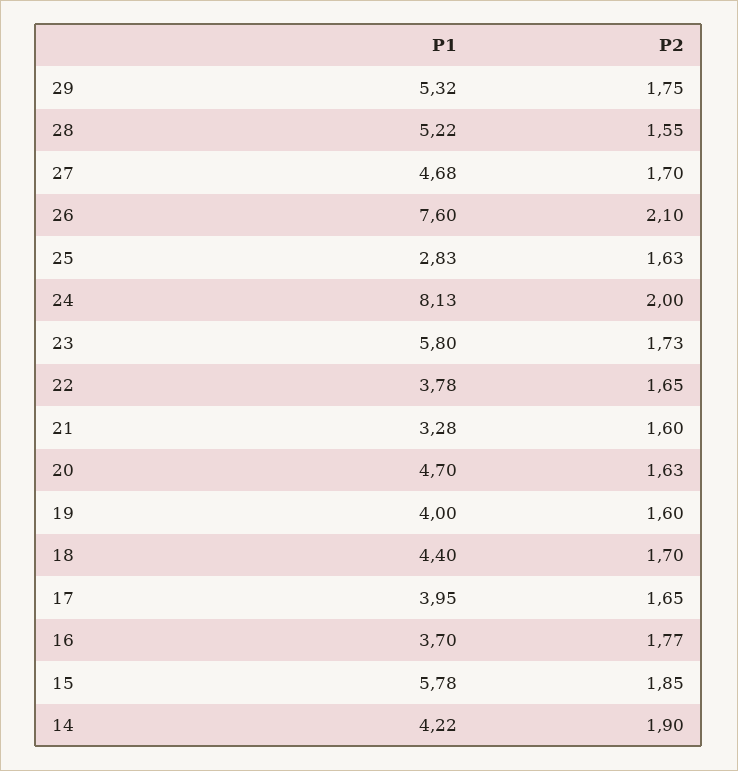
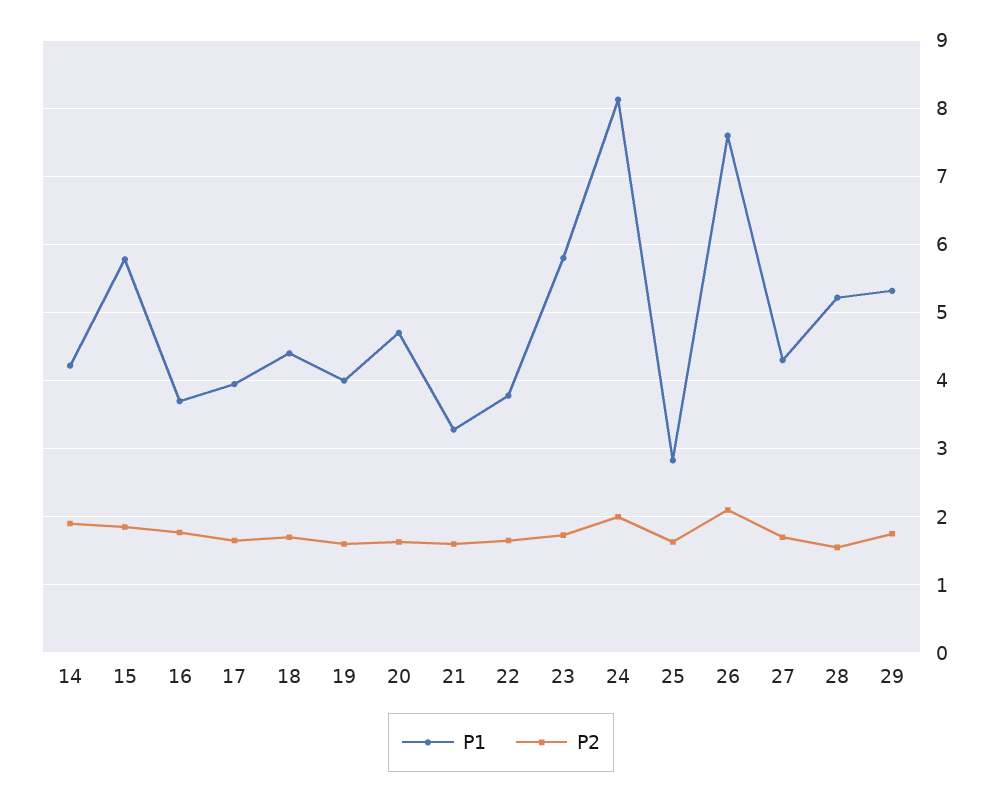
  {
    "P1": {
      "29": 5.32,
      "28": 5.22,
-     "27": 4.68,
+     "27": 4.3,
      "26": 7.6,
      "25": 2.83,
      "24": 8.13,
      "23": 5.8,
      "22": 3.78,
      "21": 3.28,
      "20": 4.7,
      "19": 4,
      "18": 4.4,
      "17": 3.95,
      "16": 3.7,
      "15": 5.78,
      "14": 4.22
    },
    "P2": {
      "29": 1.75,
      "28": 1.55,
      "27": 1.7,
      "26": 2.1,
      "25": 1.63,
      "24": 2,
      "23": 1.73,
      "22": 1.65,
      "21": 1.6,
      "20": 1.63,
      "19": 1.6,
      "18": 1.7,
      "17": 1.65,
      "16": 1.77,
      "15": 1.85,
      "14": 1.9
    }
  }

